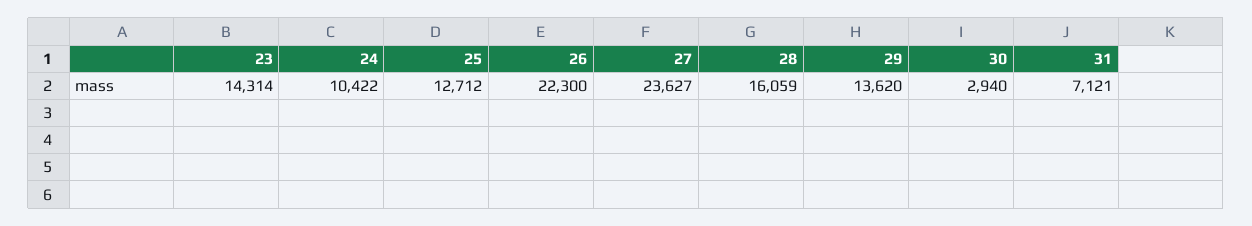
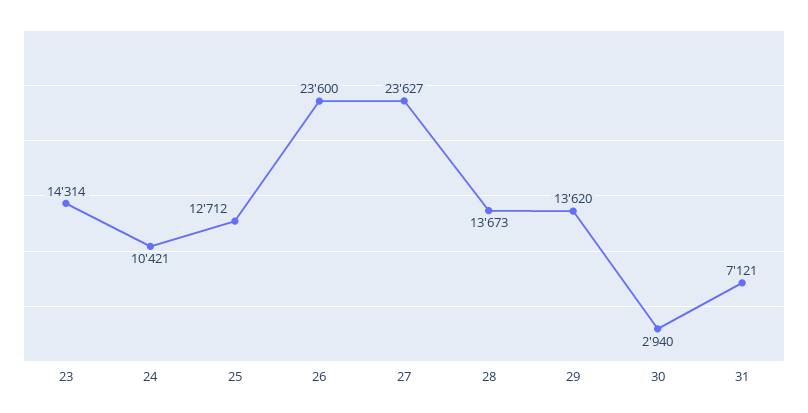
  {
    "23": 14314,
-   "24": 10422,
+   "24": 10421,
    "25": 12712,
-   "26": 22300,
+   "26": 23600,
    "27": 23627,
-   "28": 16059,
+   "28": 13673,
    "29": 13620,
    "30": 2940,
    "31": 7121
  }

